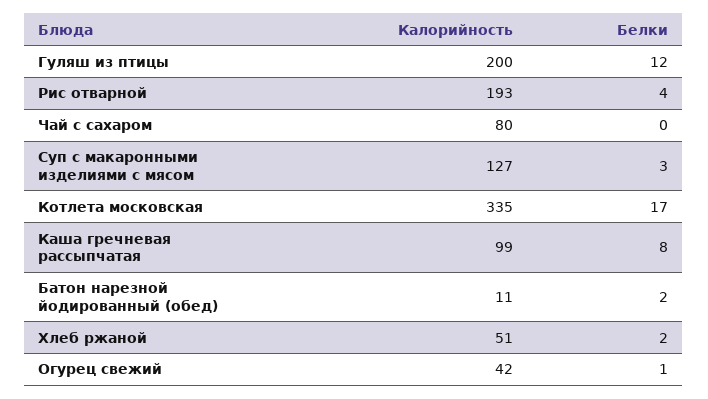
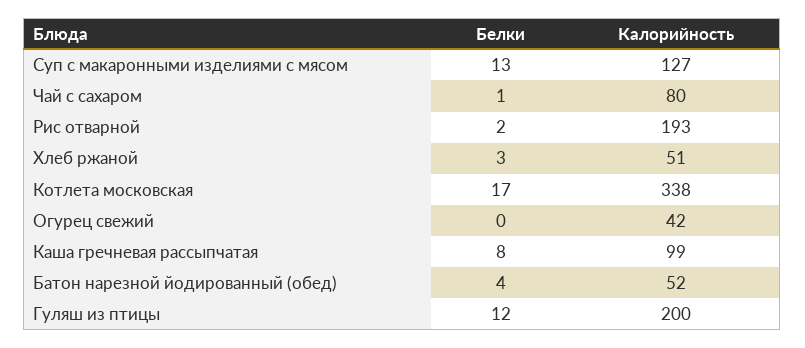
  {
    "Калорийность": {
      "Гуляш из птицы": 200,
      "Рис отварной": 193,
      "Чай с сахаром": 80,
      "Суп с макаронными изделиями с мясом": 127,
-     "Котлета московская": 335,
+     "Котлета московская": 338,
      "Каша гречневая рассыпчатая": 99,
-     "Батон нарезной йодированный (обед)": 11,
+     "Батон нарезной йодированный (обед)": 52,
      "Хлеб ржаной": 51,
      "Огурец свежий": 42
    },
    "Белки": {
      "Гуляш из птицы": 12,
-     "Рис отварной": 4,
+     "Рис отварной": 2,
-     "Чай с сахаром": 0,
+     "Чай с сахаром": 1,
-     "Суп с макаронными изделиями с мясом": 3,
+     "Суп с макаронными изделиями с мясом": 13,
      "Котлета московская": 17,
      "Каша гречневая рассыпчатая": 8,
-     "Батон нарезной йодированный (обед)": 2,
+     "Батон нарезной йодированный (обед)": 4,
-     "Хлеб ржаной": 2,
+     "Хлеб ржаной": 3,
-     "Огурец свежий": 1
+     "Огурец свежий": 0
    }
  }

